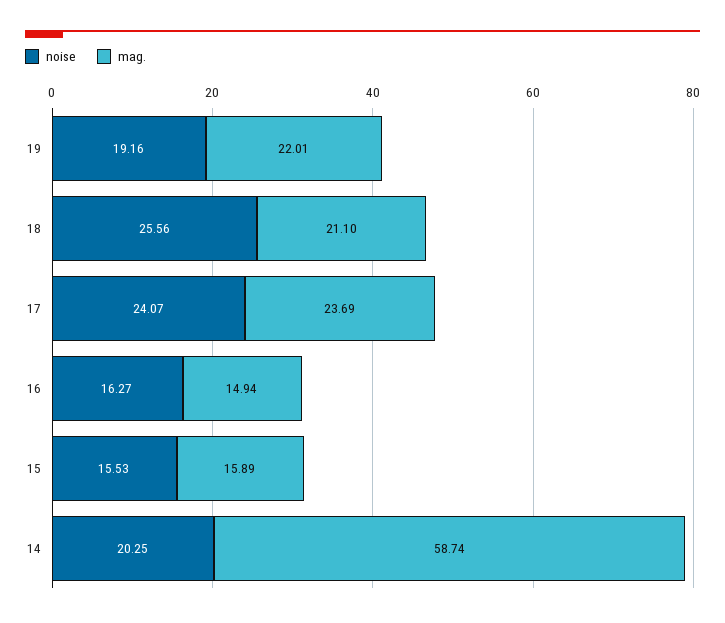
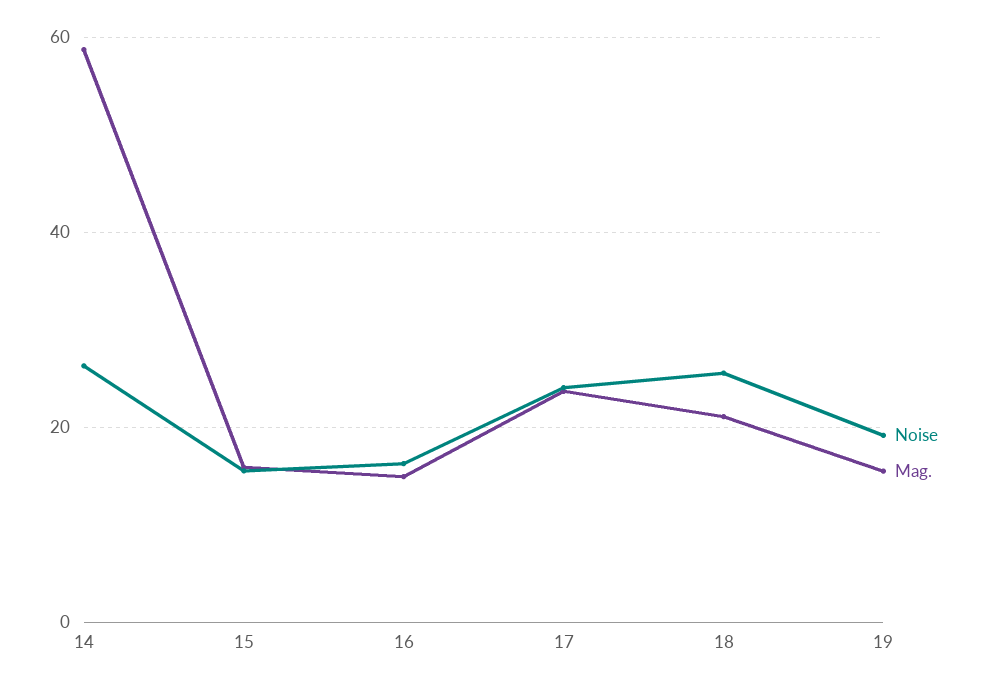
  {
    "noise": {
      "19": 19.16,
      "18": 25.56,
      "17": 24.07,
      "16": 16.27,
      "15": 15.53,
-     "14": 20.25
+     "14": 26
    },
    "mag.": {
-     "19": 22.01,
+     "19": 16,
      "18": 21.1,
      "17": 23.69,
      "16": 14.94,
      "15": 15.89,
      "14": 58.74
    }
  }

